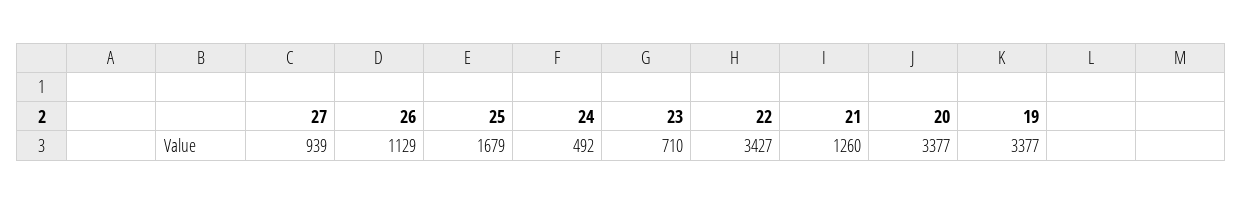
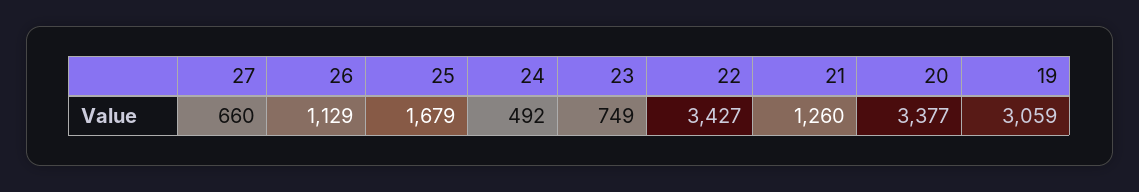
  {
-   "27": 939,
+   "27": 660,
    "26": 1129,
    "25": 1679,
    "24": 492,
-   "23": 710,
+   "23": 749,
    "22": 3427,
    "21": 1260,
    "20": 3377,
-   "19": 3377
+   "19": 3059
  }

